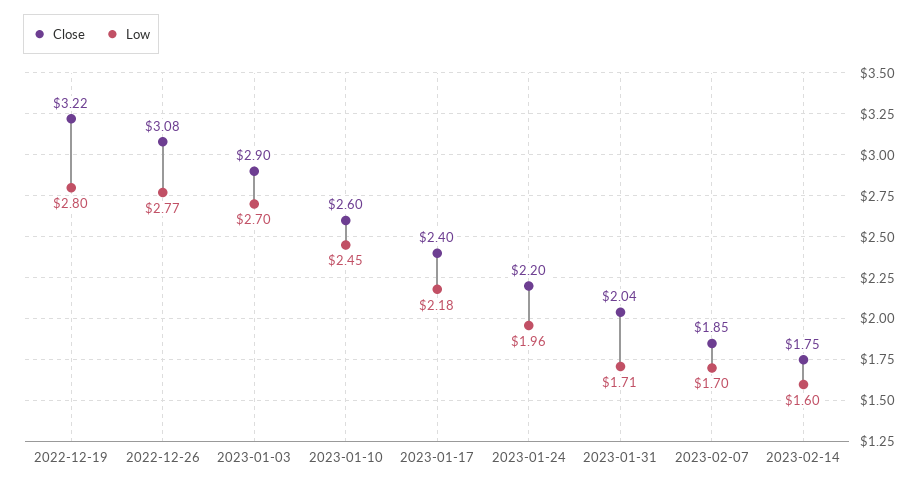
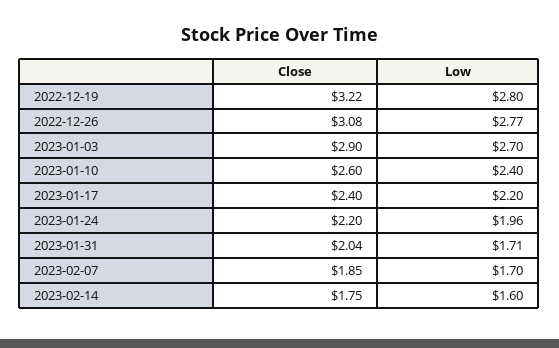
  {
    "Close": {
      "2022-12-19": 3.22,
      "2022-12-26": 3.08,
      "2023-01-03": 2.9,
      "2023-01-10": 2.6,
      "2023-01-17": 2.4,
      "2023-01-24": 2.2,
      "2023-01-31": 2.04,
      "2023-02-07": 1.85,
      "2023-02-14": 1.75
    },
    "Low": {
      "2022-12-19": 2.8,
      "2022-12-26": 2.77,
      "2023-01-03": 2.7,
-     "2023-01-10": 2.45,
+     "2023-01-10": 2.4,
-     "2023-01-17": 2.18,
+     "2023-01-17": 2.2,
      "2023-01-24": 1.96,
      "2023-01-31": 1.71,
      "2023-02-07": 1.7,
      "2023-02-14": 1.6
    }
  }

